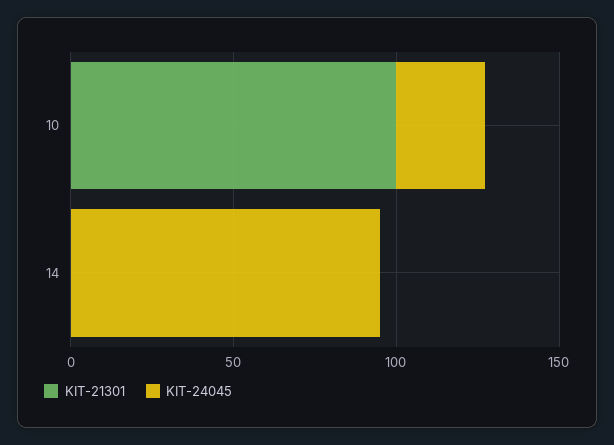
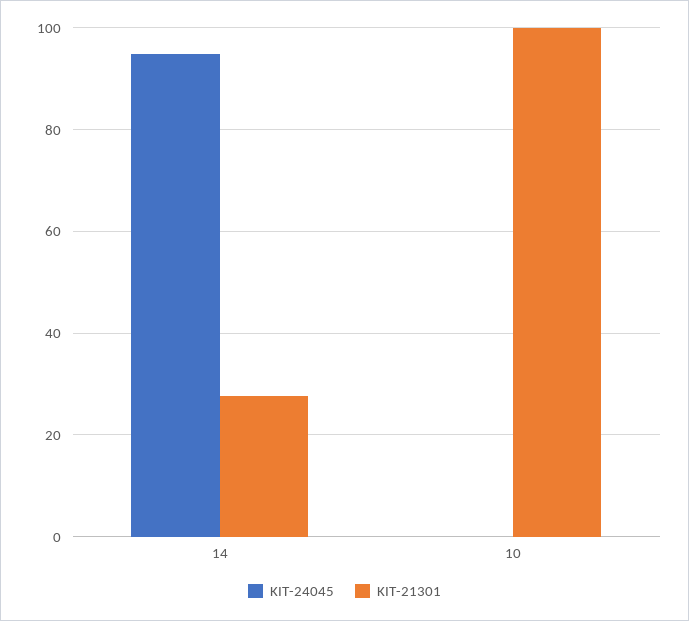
  {
    "KIT-21301": {
      "10": 100,
-     "14": 0
+     "14": 28
    },
    "KIT-24045": {
-     "10": 30,
+     "10": 0,
      "14": 94
    }
  }

